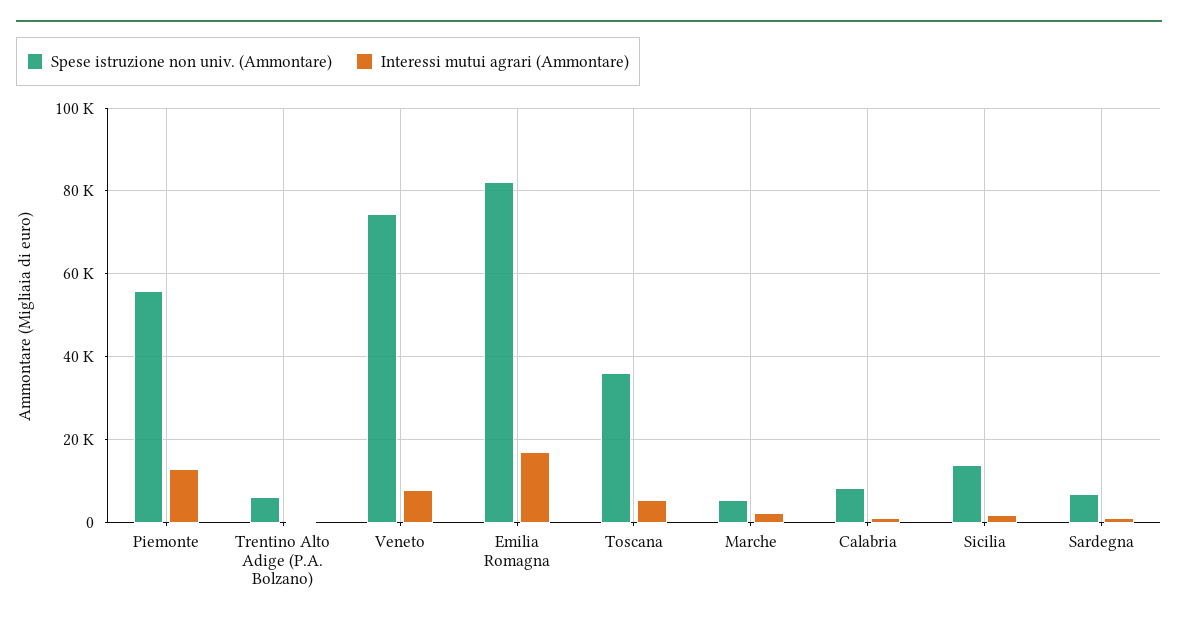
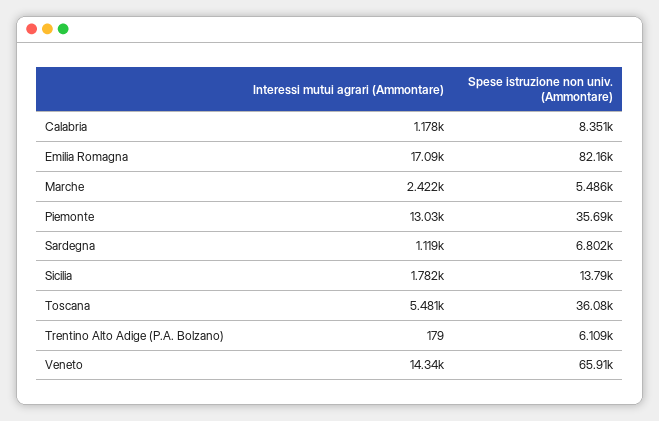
  {
    "Spese istruzione non univ. (Ammontare)": {
-     "Piemonte": 56000,
+     "Piemonte": 35690,
      "Trentino Alto Adige (P.A. Bolzano)": 6109,
-     "Veneto": 74000,
+     "Veneto": 65910,
      "Emilia Romagna": 82160,
      "Toscana": 36080,
      "Marche": 5486,
      "Calabria": 8351,
      "Sicilia": 13790,
      "Sardegna": 6802
    },
    "Interessi mutui agrari (Ammontare)": {
      "Piemonte": 13030,
      "Trentino Alto Adige (P.A. Bolzano)": 179,
-     "Veneto": 8000,
+     "Veneto": 14340,
      "Emilia Romagna": 17090,
      "Toscana": 5481,
      "Marche": 2422,
      "Calabria": 1178,
      "Sicilia": 1782,
      "Sardegna": 1119
    }
  }

